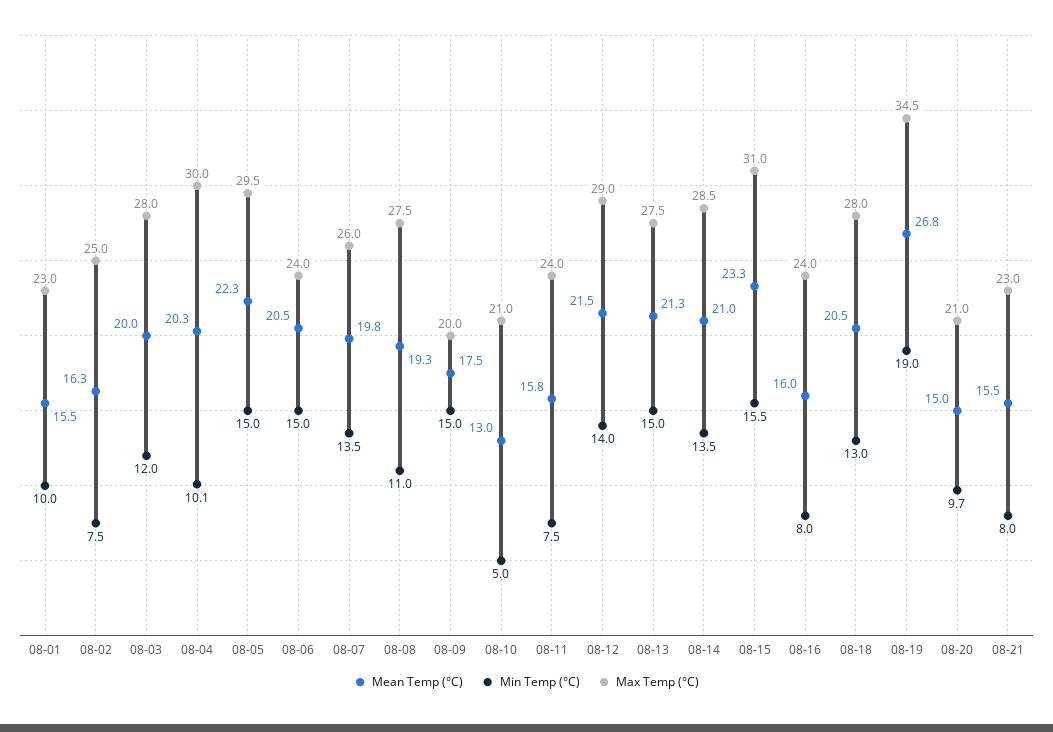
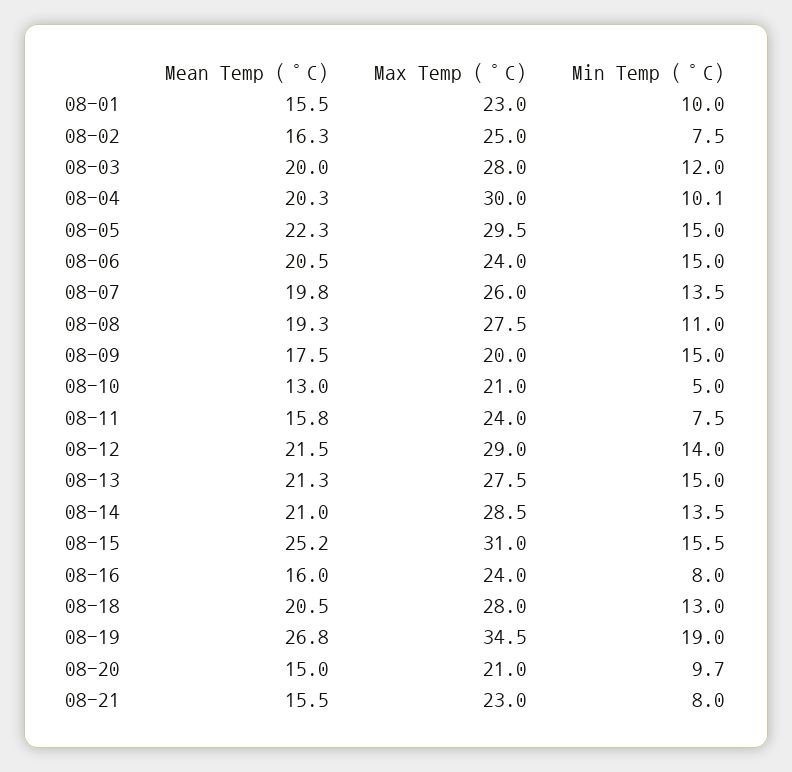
  {
    "Mean Temp (°C)": {
      "08-01": 15.5,
      "08-02": 16.3,
      "08-03": 20,
      "08-04": 20.3,
      "08-05": 22.3,
      "08-06": 20.5,
      "08-07": 19.8,
      "08-08": 19.3,
      "08-09": 17.5,
      "08-10": 13,
      "08-11": 15.8,
      "08-12": 21.5,
      "08-13": 21.3,
      "08-14": 21,
-     "08-15": 23.3,
+     "08-15": 25.2,
      "08-16": 16,
      "08-18": 20.5,
      "08-19": 26.8,
      "08-20": 15,
      "08-21": 15.5
    },
    "Min Temp (°C)": {
      "08-01": 10,
      "08-02": 7.5,
      "08-03": 12,
      "08-04": 10.1,
      "08-05": 15,
      "08-06": 15,
      "08-07": 13.5,
      "08-08": 11,
      "08-09": 15,
      "08-10": 5,
      "08-11": 7.5,
      "08-12": 14,
      "08-13": 15,
      "08-14": 13.5,
      "08-15": 15.5,
      "08-16": 8,
      "08-18": 13,
      "08-19": 19,
      "08-20": 9.7,
      "08-21": 8
    },
    "Max Temp (°C)": {
      "08-01": 23,
      "08-02": 25,
      "08-03": 28,
      "08-04": 30,
      "08-05": 29.5,
      "08-06": 24,
      "08-07": 26,
      "08-08": 27.5,
      "08-09": 20,
      "08-10": 21,
      "08-11": 24,
      "08-12": 29,
      "08-13": 27.5,
      "08-14": 28.5,
      "08-15": 31,
      "08-16": 24,
      "08-18": 28,
      "08-19": 34.5,
      "08-20": 21,
      "08-21": 23
    }
  }

